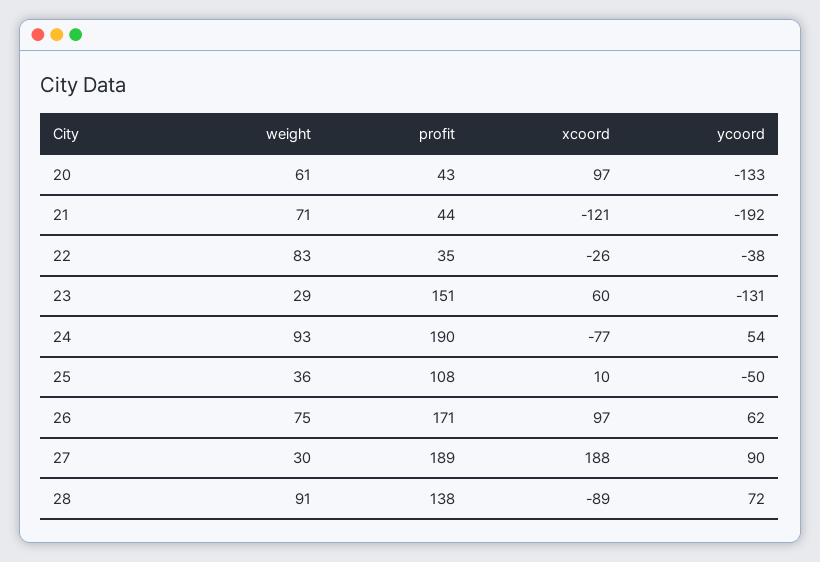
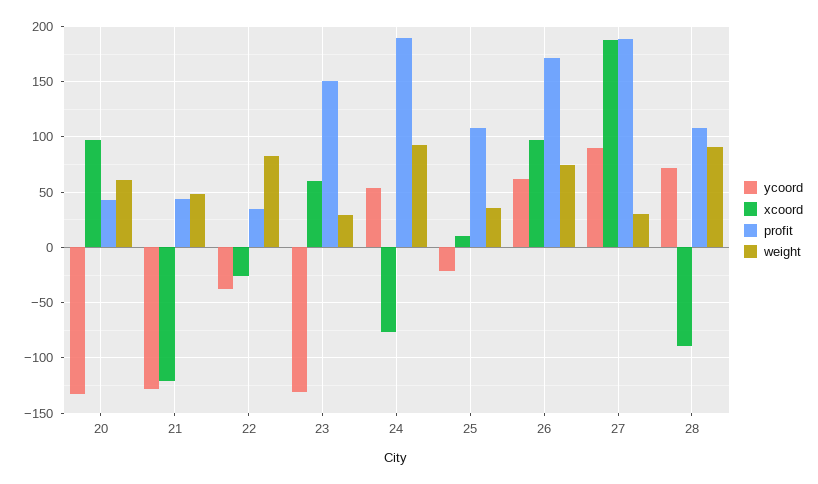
  {
    "weight": {
      "20": 61,
-     "21": 71,
+     "21": 50,
      "22": 83,
      "23": 29,
      "24": 93,
      "25": 36,
      "26": 75,
      "27": 30,
      "28": 91
    },
    "profit": {
      "20": 43,
      "21": 44,
      "22": 35,
      "23": 151,
      "24": 190,
      "25": 108,
      "26": 171,
      "27": 189,
-     "28": 138
+     "28": 110
    },
    "xcoord": {
      "20": 97,
      "21": -121,
      "22": -26,
      "23": 60,
      "24": -77,
      "25": 10,
      "26": 97,
      "27": 188,
      "28": -89
    },
    "ycoord": {
      "20": -133,
-     "21": -192,
+     "21": -130,
      "22": -38,
      "23": -131,
      "24": 54,
-     "25": -50,
+     "25": -20,
      "26": 62,
      "27": 90,
      "28": 72
    }
  }

